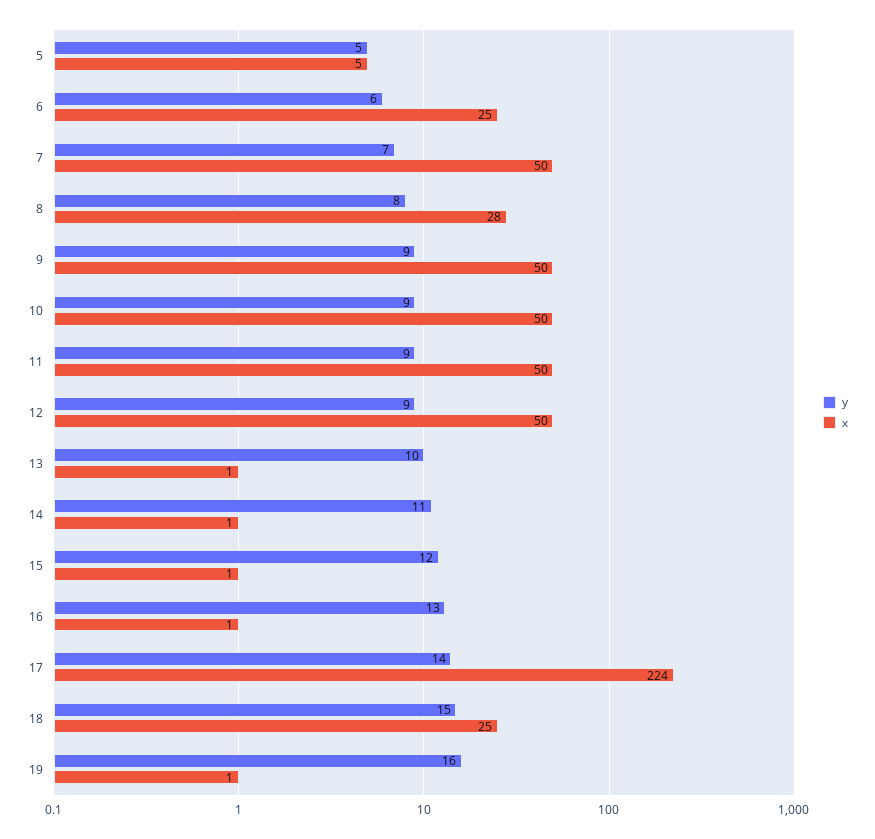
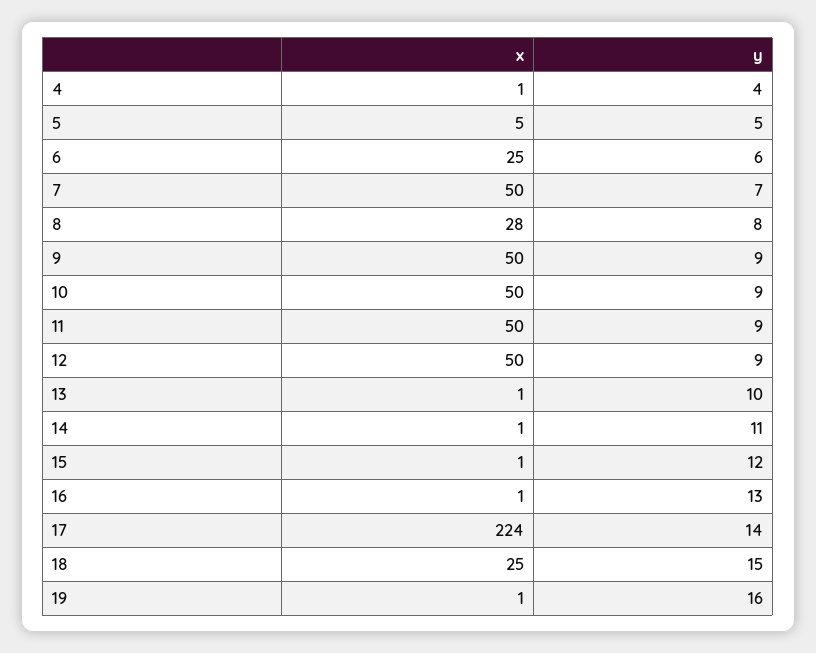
  {
    "y": {
      "5": 5,
      "6": 6,
      "7": 7,
      "8": 8,
      "9": 9,
      "10": 9,
      "11": 9,
      "12": 9,
      "13": 10,
      "14": 11,
      "15": 12,
      "16": 13,
      "17": 14,
      "18": 15,
-     "19": 16
+     "19": 16,
+     "4": 4
    },
    "x": {
      "5": 5,
      "6": 25,
      "7": 50,
      "8": 28,
      "9": 50,
      "10": 50,
      "11": 50,
      "12": 50,
      "13": 1,
      "14": 1,
      "15": 1,
      "16": 1,
      "17": 224,
      "18": 25,
-     "19": 1
+     "19": 1,
+     "4": 1
    }
  }

